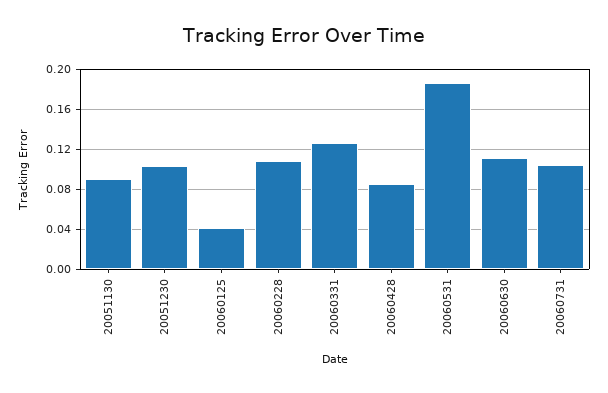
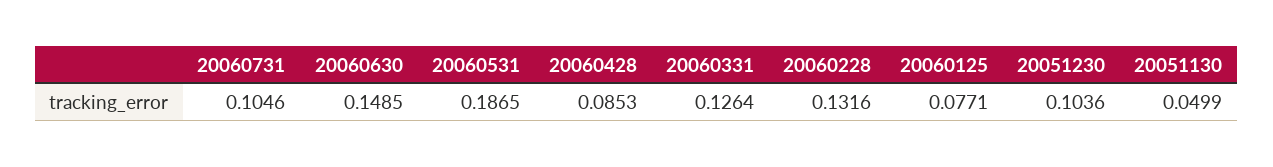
  {
-   "20051130": 0.09,
+   "20051130": 0.0499,
    "20051230": 0.1036,
-   "20060125": 0.04,
+   "20060125": 0.0771,
-   "20060228": 0.11,
+   "20060228": 0.1316,
    "20060331": 0.1264,
    "20060428": 0.0853,
    "20060531": 0.1865,
-   "20060630": 0.11,
+   "20060630": 0.1485,
    "20060731": 0.1046
  }

